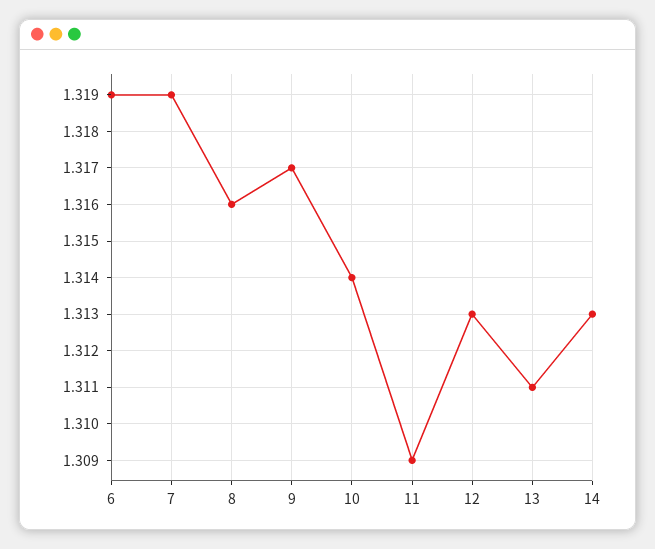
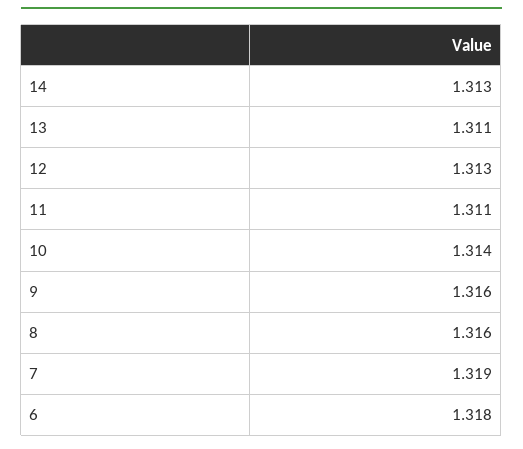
  {
-   "6": 1.319,
+   "6": 1.318,
    "7": 1.319,
    "8": 1.316,
-   "9": 1.317,
+   "9": 1.316,
    "10": 1.314,
-   "11": 1.309,
+   "11": 1.311,
    "12": 1.313,
    "13": 1.311,
    "14": 1.313
  }

